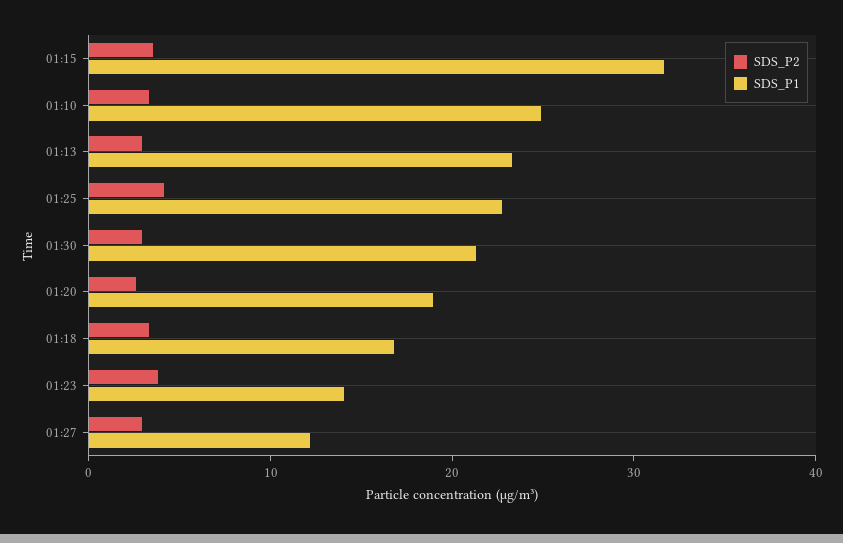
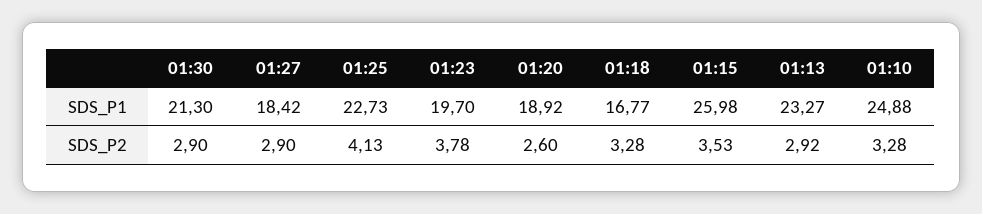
  {
    "SDS_P2": {
      "01:15": 3.53,
      "01:10": 3.28,
      "01:13": 2.92,
      "01:25": 4.13,
      "01:30": 2.9,
      "01:20": 2.6,
      "01:18": 3.28,
      "01:23": 3.78,
      "01:27": 2.9
    },
    "SDS_P1": {
-     "01:15": 32,
+     "01:15": 25.98,
      "01:10": 24.88,
      "01:13": 23.27,
      "01:25": 22.73,
      "01:30": 21.3,
      "01:20": 18.92,
      "01:18": 16.77,
-     "01:23": 14,
+     "01:23": 19.7,
-     "01:27": 12
+     "01:27": 18.42
    }
  }

